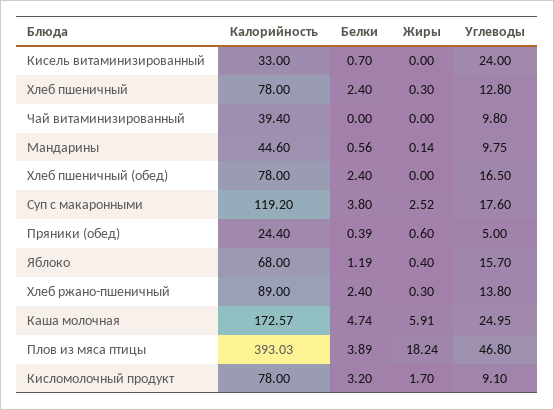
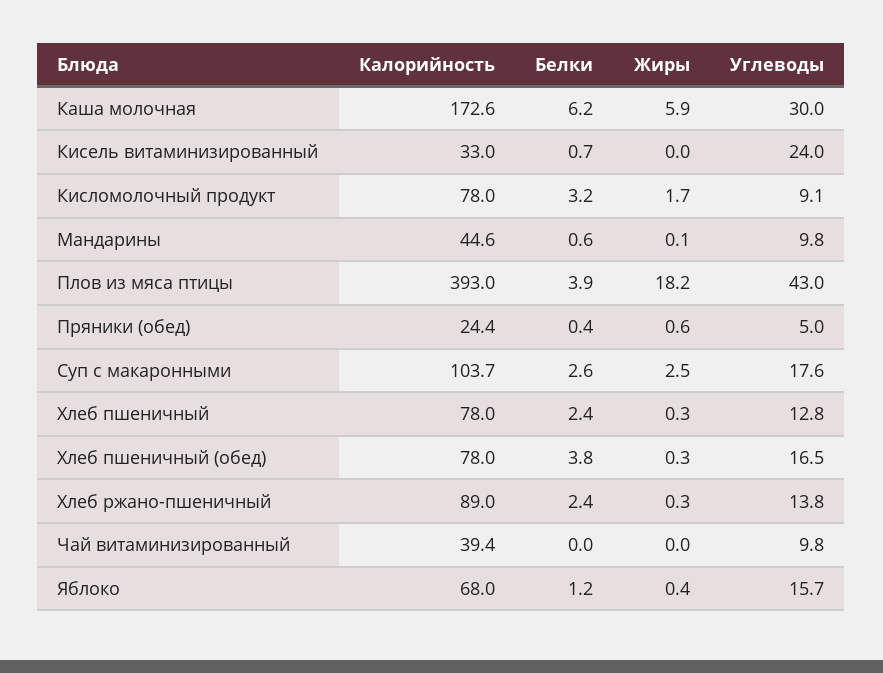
  {
    "Калорийность": {
      "Кисель витаминизированный": 33,
      "Хлеб пшеничный": 78,
      "Чай витаминизированный": 39.4,
      "Мандарины": 44.6,
      "Хлеб пшеничный (обед)": 78,
-     "Суп с макаронными": 119.2,
+     "Суп с макаронными": 103.7,
      "Пряники (обед)": 24.4,
      "Яблоко": 68,
      "Хлеб ржано-пшеничный": 89,
      "Каша молочная": 172.57,
      "Плов из мяса птицы": 393.03,
      "Кисломолочный продукт": 78
    },
    "Белки": {
      "Кисель витаминизированный": 0.7,
      "Хлеб пшеничный": 2.4,
      "Чай витаминизированный": 0,
      "Мандарины": 0.56,
-     "Хлеб пшеничный (обед)": 2.4,
+     "Хлеб пшеничный (обед)": 3.8,
-     "Суп с макаронными": 3.8,
+     "Суп с макаронными": 2.6,
      "Пряники (обед)": 0.39,
      "Яблоко": 1.19,
      "Хлеб ржано-пшеничный": 2.4,
-     "Каша молочная": 4.74,
+     "Каша молочная": 6.2,
      "Плов из мяса птицы": 3.89,
      "Кисломолочный продукт": 3.2
    },
    "Жиры": {
      "Кисель витаминизированный": 0,
      "Хлеб пшеничный": 0.3,
      "Чай витаминизированный": 0,
      "Мандарины": 0.14,
-     "Хлеб пшеничный (обед)": 0,
+     "Хлеб пшеничный (обед)": 0.3,
      "Суп с макаронными": 2.52,
      "Пряники (обед)": 0.6,
      "Яблоко": 0.4,
      "Хлеб ржано-пшеничный": 0.3,
      "Каша молочная": 5.91,
      "Плов из мяса птицы": 18.24,
      "Кисломолочный продукт": 1.7
    },
    "Углеводы": {
      "Кисель витаминизированный": 24,
      "Хлеб пшеничный": 12.8,
      "Чай витаминизированный": 9.8,
      "Мандарины": 9.75,
      "Хлеб пшеничный (обед)": 16.5,
      "Суп с макаронными": 17.6,
      "Пряники (обед)": 5,
      "Яблоко": 15.7,
      "Хлеб ржано-пшеничный": 13.8,
-     "Каша молочная": 24.95,
+     "Каша молочная": 30,
-     "Плов из мяса птицы": 46.8,
+     "Плов из мяса птицы": 43,
      "Кисломолочный продукт": 9.1
    }
  }

